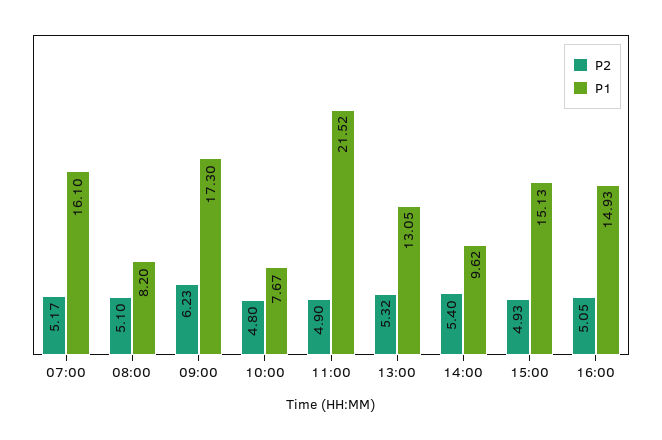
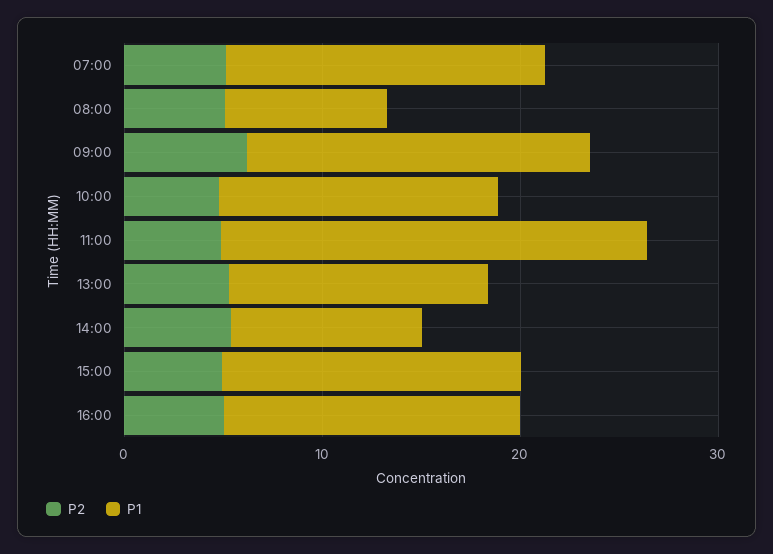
  {
    "P2": {
      "07:00": 5.17,
      "08:00": 5.1,
      "09:00": 6.23,
      "10:00": 4.8,
      "11:00": 4.9,
      "13:00": 5.32,
      "14:00": 5.4,
      "15:00": 4.93,
      "16:00": 5.05
    },
    "P1": {
      "07:00": 16.1,
      "08:00": 8.2,
      "09:00": 17.3,
-     "10:00": 7.67,
+     "10:00": 14,
      "11:00": 21.52,
      "13:00": 13.05,
      "14:00": 9.62,
      "15:00": 15.13,
      "16:00": 14.93
    }
  }

